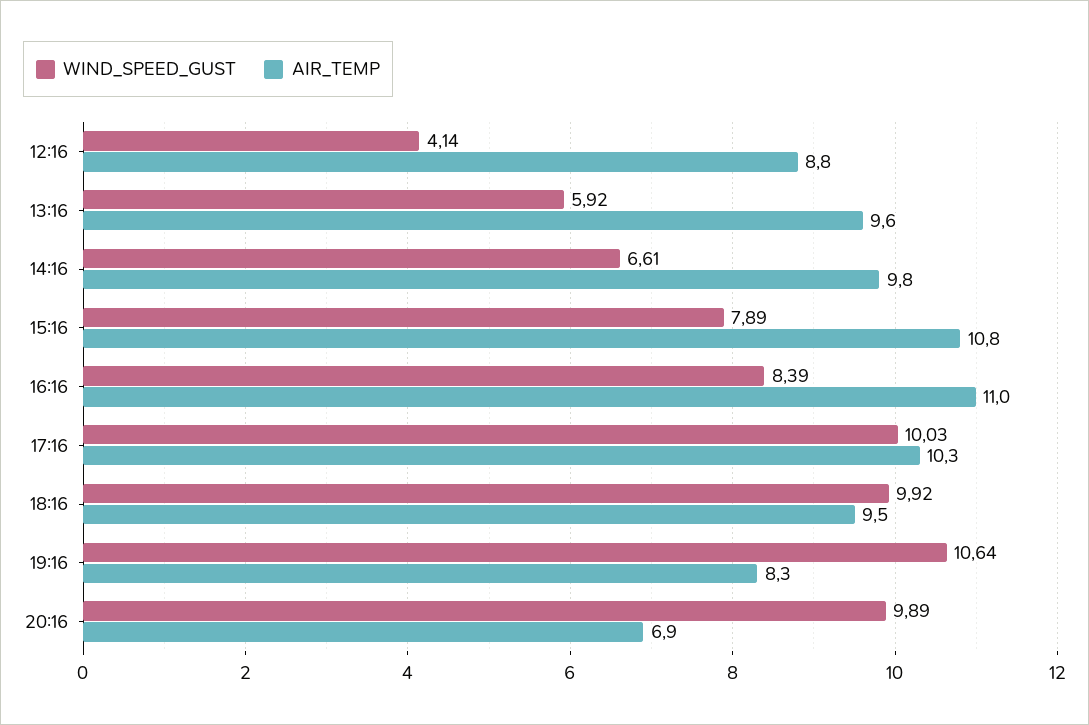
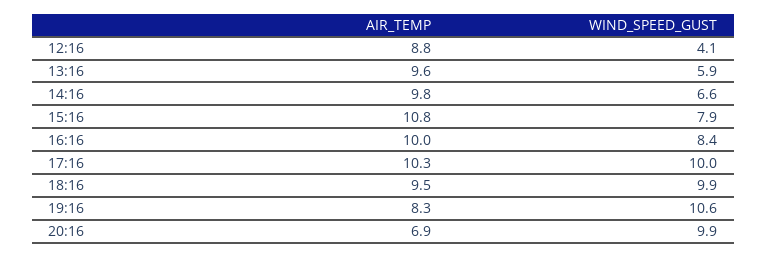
  {
    "WIND_SPEED_GUST": {
      "12:16": 4.14,
      "13:16": 5.92,
      "14:16": 6.61,
      "15:16": 7.89,
      "16:16": 8.39,
      "17:16": 10.03,
      "18:16": 9.92,
      "19:16": 10.64,
      "20:16": 9.89
    },
    "AIR_TEMP": {
      "12:16": 8.8,
      "13:16": 9.6,
      "14:16": 9.8,
      "15:16": 10.8,
-     "16:16": 11,
+     "16:16": 10,
      "17:16": 10.3,
      "18:16": 9.5,
      "19:16": 8.3,
      "20:16": 6.9
    }
  }

